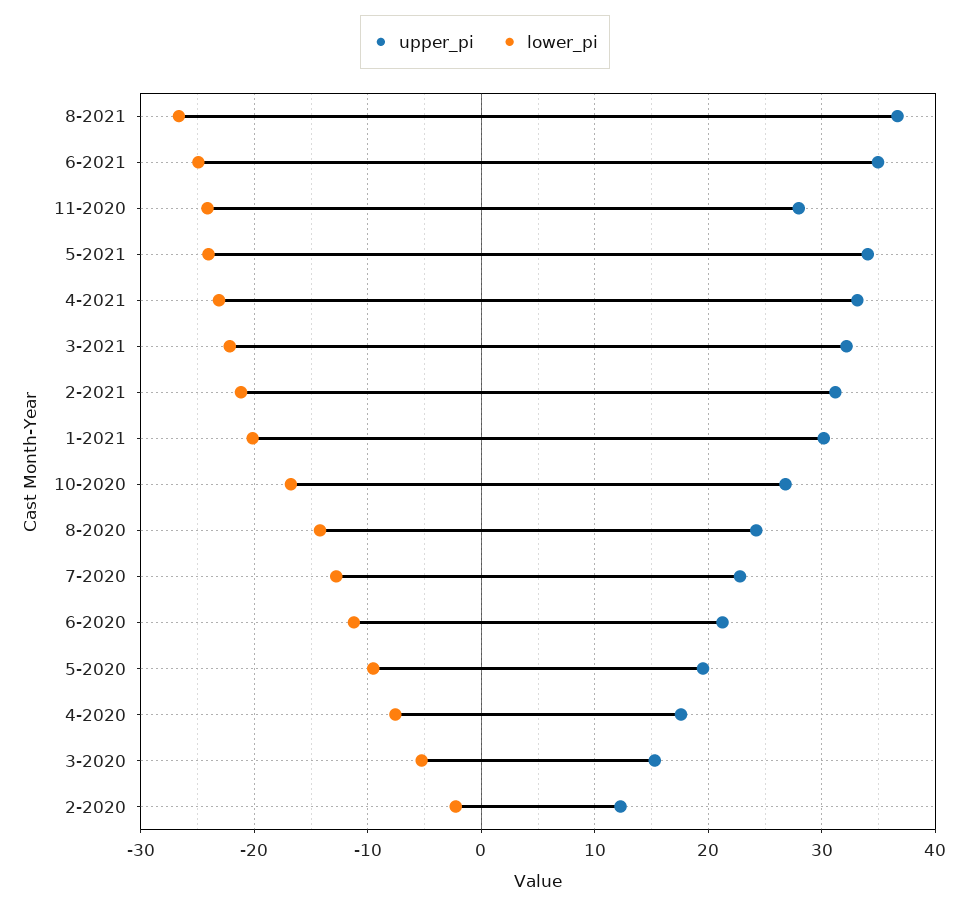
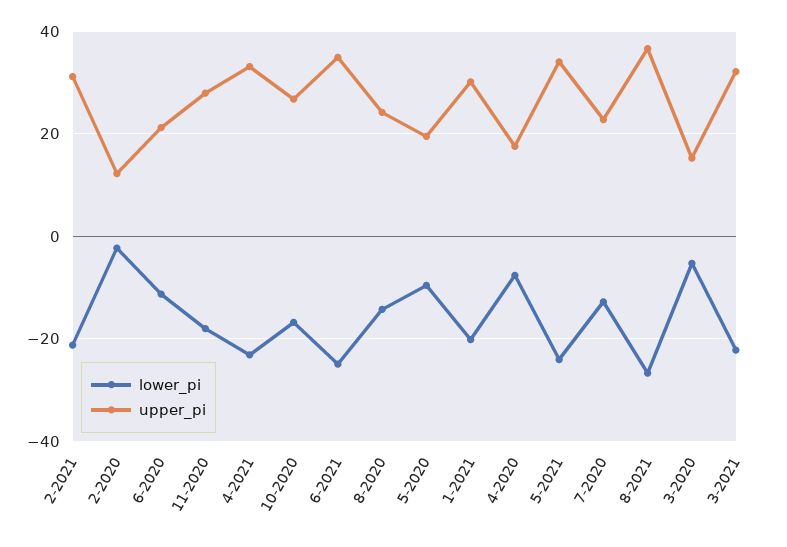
  {
    "upper_pi": {
      "8-2021": 37,
      "6-2021": 35,
      "11-2020": 28,
      "5-2021": 34,
      "4-2021": 33,
      "3-2021": 32,
      "2-2021": 31,
      "1-2021": 30,
      "10-2020": 27,
      "8-2020": 24,
      "7-2020": 23,
      "6-2020": 21,
      "5-2020": 20,
      "4-2020": 18,
      "3-2020": 15,
      "2-2020": 12
    },
    "lower_pi": {
      "8-2021": -27,
      "6-2021": -25,
-     "11-2020": -24,
+     "11-2020": -18,
      "5-2021": -24,
      "4-2021": -23,
      "3-2021": -22,
      "2-2021": -21,
      "1-2021": -20,
      "10-2020": -17,
      "8-2020": -14,
      "7-2020": -13,
      "6-2020": -11,
      "5-2020": -10,
      "4-2020": -8,
      "3-2020": -5,
      "2-2020": -2
    }
  }

